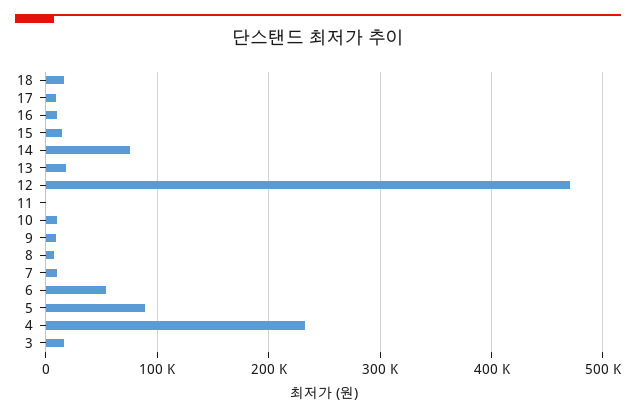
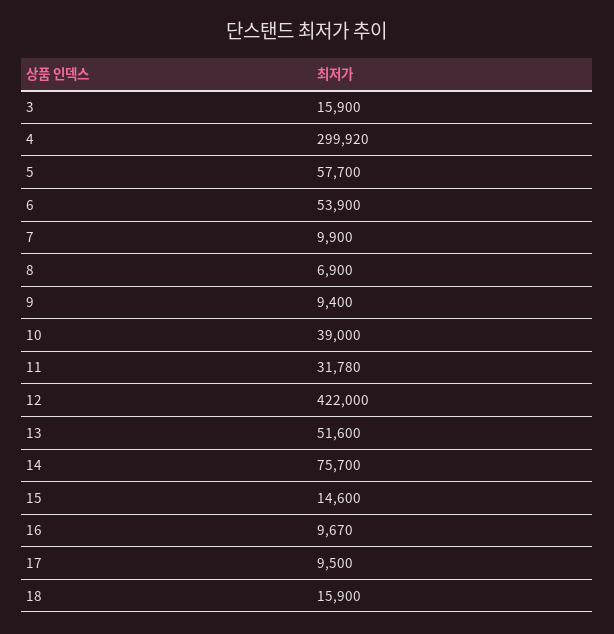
  {
    "18": 15900,
    "17": 9500,
    "16": 9670,
    "15": 14600,
    "14": 75700,
-   "13": 20000,
+   "13": 51600,
-   "12": 470000,
+   "12": 422000,
-   "11": 0,
+   "11": 31780,
-   "10": 10000,
+   "10": 39000,
    "9": 9400,
    "8": 6900,
    "7": 9900,
    "6": 53900,
-   "5": 90000,
+   "5": 57700,
-   "4": 230000,
+   "4": 299920,
    "3": 15900
  }

